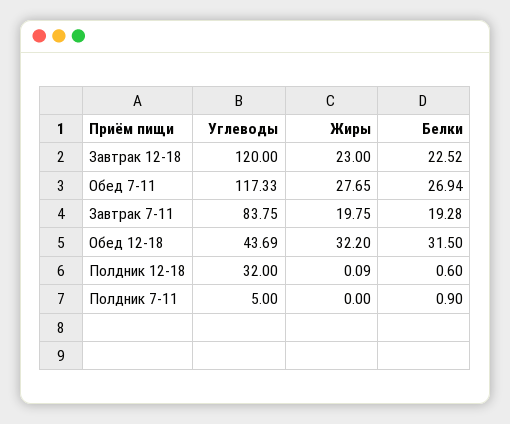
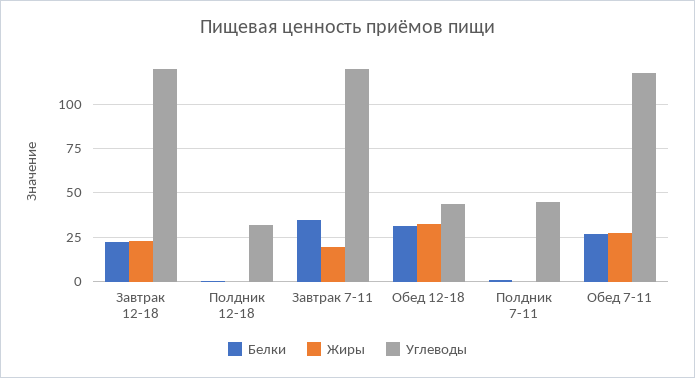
  {
    "Углеводы": {
      "Завтрак 12-18": 120,
      "Обед 7-11": 117.33,
-     "Завтрак 7-11": 83.75,
+     "Завтрак 7-11": 120,
      "Обед 12-18": 43.69,
      "Полдник 12-18": 32,
-     "Полдник 7-11": 5
+     "Полдник 7-11": 45
    },
    "Жиры": {
      "Завтрак 12-18": 23,
      "Обед 7-11": 27.65,
      "Завтрак 7-11": 19.75,
      "Обед 12-18": 32.2,
      "Полдник 12-18": 0.09,
      "Полдник 7-11": 0
    },
    "Белки": {
      "Завтрак 12-18": 22.52,
      "Обед 7-11": 26.94,
-     "Завтрак 7-11": 19.28,
+     "Завтрак 7-11": 35,
      "Обед 12-18": 31.5,
      "Полдник 12-18": 0.6,
      "Полдник 7-11": 0.9
    }
  }

